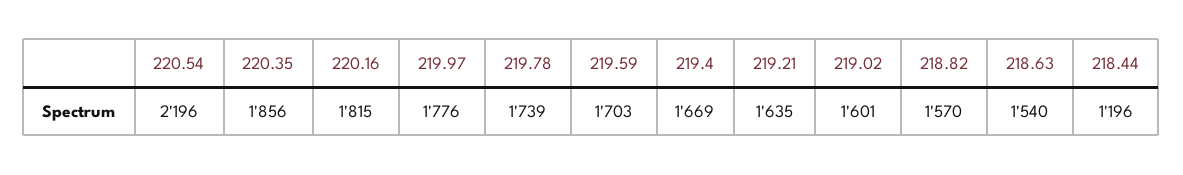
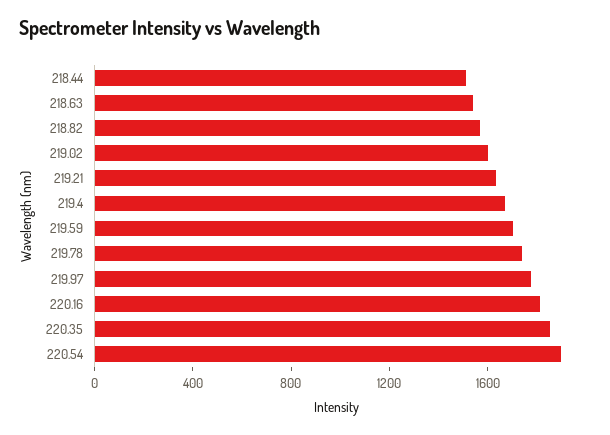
  {
-   "220.54": 2196,
+   "220.54": 1900,
    "220.35": 1856,
    "220.16": 1815,
    "219.97": 1776,
    "219.78": 1739,
    "219.59": 1703,
    "219.4": 1669,
    "219.21": 1635,
    "219.02": 1601,
    "218.82": 1570,
    "218.63": 1540,
-   "218.44": 1196
+   "218.44": 1500
  }

